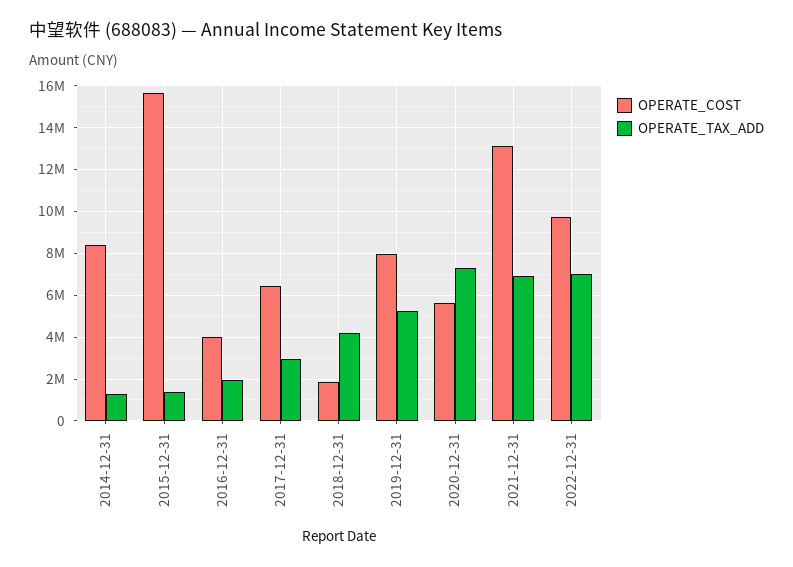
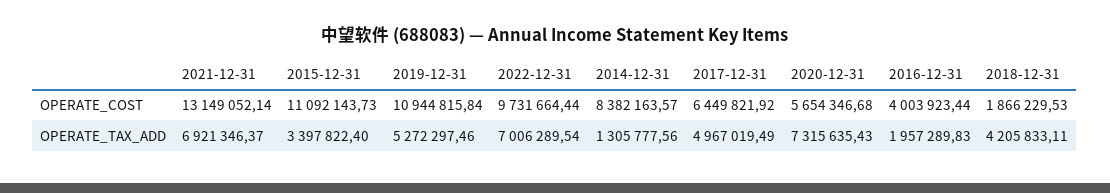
  {
    "OPERATE_COST": {
      "2014-12-31": 8382163.57,
-     "2015-12-31": 15500000,
+     "2015-12-31": 11092143.73,
      "2016-12-31": 4003923.44,
      "2017-12-31": 6449821.92,
      "2018-12-31": 1866229.53,
-     "2019-12-31": 8000000,
+     "2019-12-31": 10944815.84,
      "2020-12-31": 5654346.68,
      "2021-12-31": 13149052.14,
      "2022-12-31": 9731664.44
    },
    "OPERATE_TAX_ADD": {
      "2014-12-31": 1305777.56,
-     "2015-12-31": 1500000,
+     "2015-12-31": 3397822.4,
      "2016-12-31": 1957289.83,
-     "2017-12-31": 3000000,
+     "2017-12-31": 4967019.49,
      "2018-12-31": 4205833.11,
      "2019-12-31": 5272297.46,
      "2020-12-31": 7315635.43,
      "2021-12-31": 6921346.37,
      "2022-12-31": 7006289.54
    }
  }

